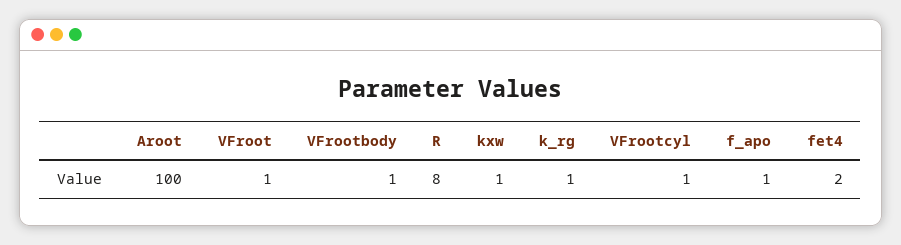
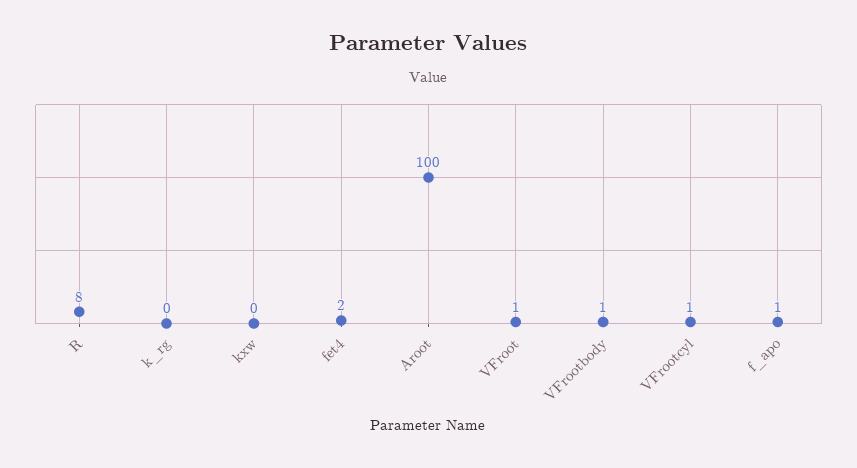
  {
    "Aroot": 100,
    "VFroot": 1,
    "VFrootbody": 1,
    "R": 8,
-   "kxw": 1,
+   "kxw": 0,
-   "k_rg": 1,
+   "k_rg": 0,
    "VFrootcyl": 1,
    "f_apo": 1,
    "fet4": 2
  }

